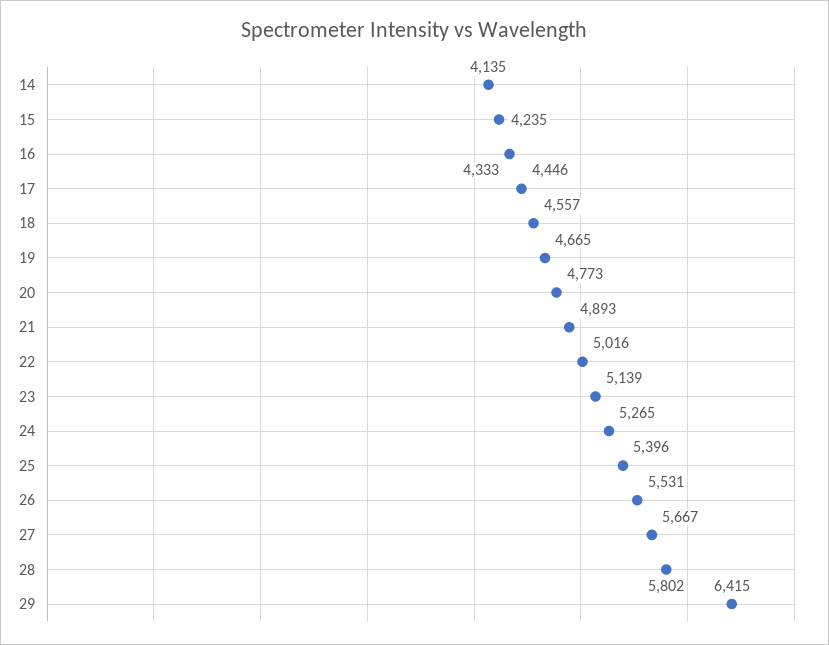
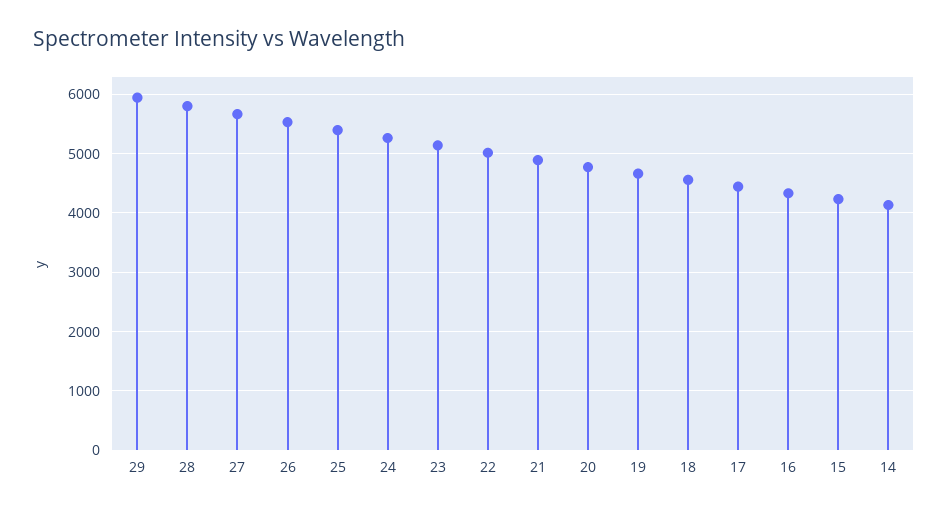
  {
    "14": 4135,
    "15": 4235,
    "16": 4333,
    "17": 4446,
    "18": 4557,
    "19": 4665,
    "20": 4773,
    "21": 4893,
    "22": 5016,
    "23": 5139,
    "24": 5265,
    "25": 5396,
    "26": 5531,
    "27": 5667,
    "28": 5802,
-   "29": 6415
+   "29": 6000
  }

